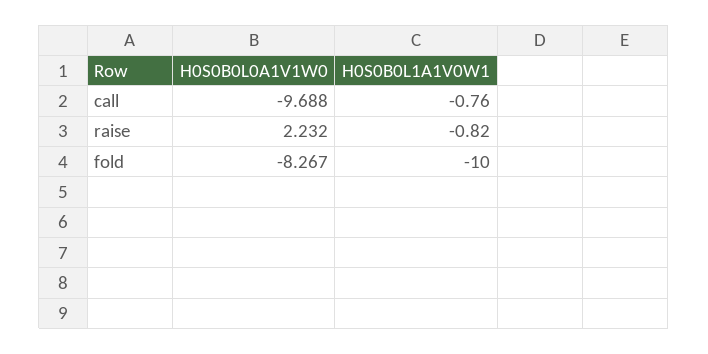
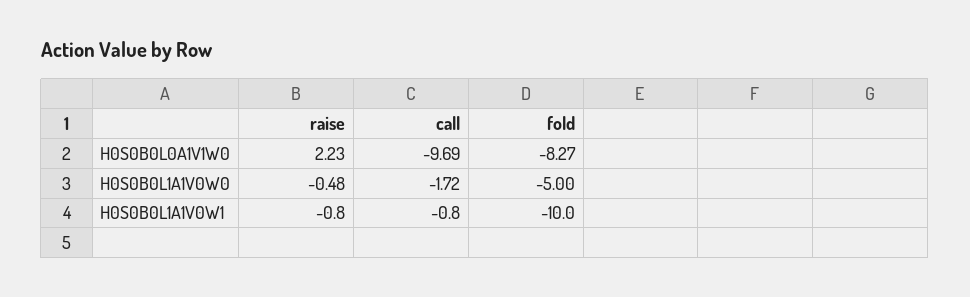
  {
    "H0S0B0L0A1V1W0": {
      "call": -9.688,
      "raise": 2.232,
      "fold": -8.267
    },
    "H0S0B0L1A1V0W1": {
      "call": -0.76,
      "raise": -0.82,
      "fold": -10
-   }
+   },
+   "H0S0B0L1A1V0W0": {
+     "raise": -0.48,
+     "call": -1.72,
+     "fold": -5
+   }
  }

